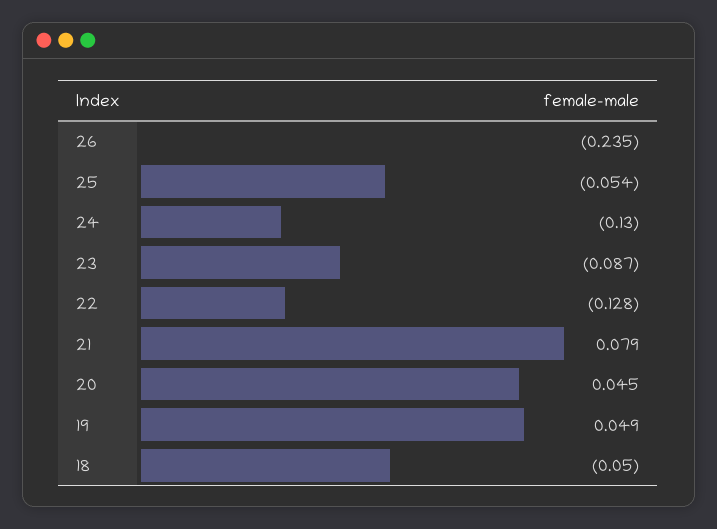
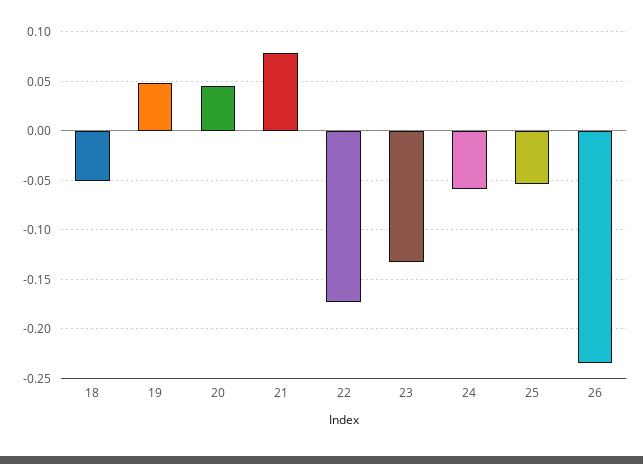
  {
    "26": -0.235,
    "25": -0.054,
-   "24": -0.13,
+   "24": -0.06,
-   "23": -0.087,
+   "23": -0.13,
-   "22": -0.128,
+   "22": -0.17,
    "21": 0.079,
    "20": 0.045,
    "19": 0.049,
    "18": -0.05
  }

